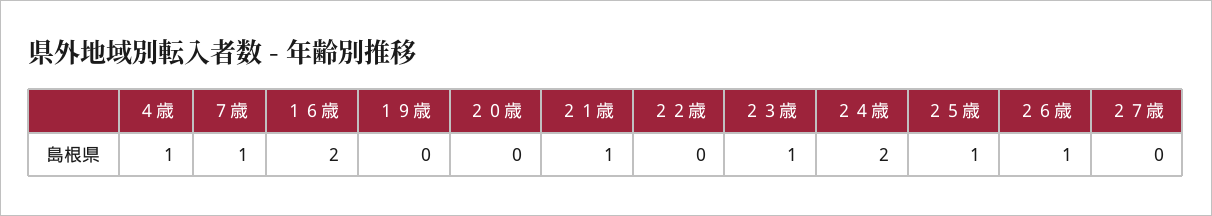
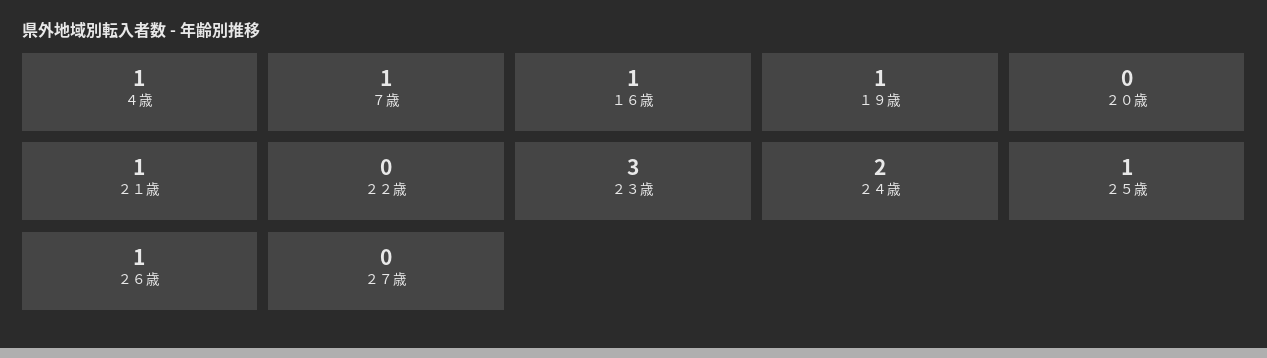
  {
    "４歳": 1,
    "７歳": 1,
-   "１６歳": 2,
+   "１６歳": 1,
-   "１９歳": 0,
+   "１９歳": 1,
    "２０歳": 0,
    "２１歳": 1,
    "２２歳": 0,
-   "２３歳": 1,
+   "２３歳": 3,
    "２４歳": 2,
    "２５歳": 1,
    "２６歳": 1,
    "２７歳": 0
  }

